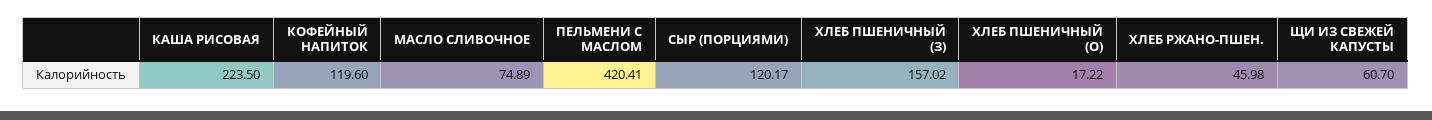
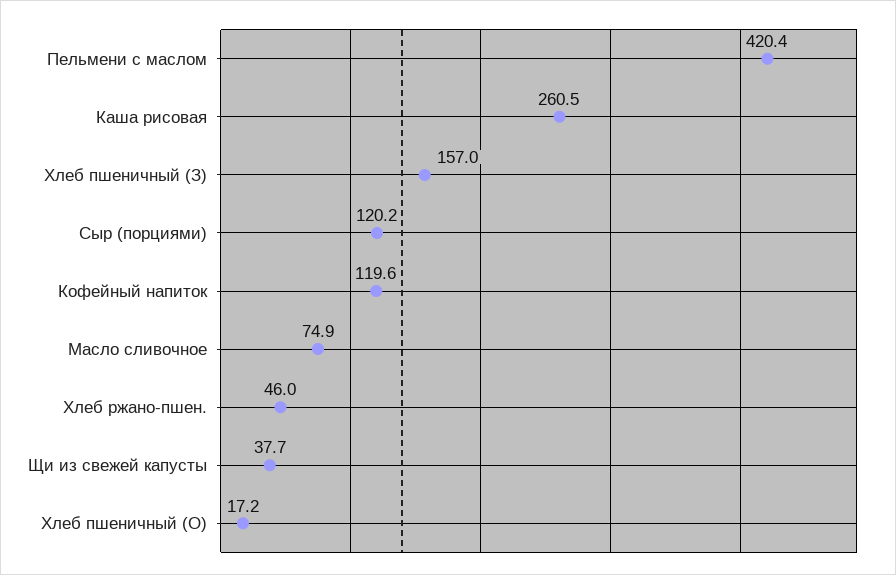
  {
-   "КАША РИСОВАЯ": 223.5,
+   "КАША РИСОВАЯ": 260.5,
    "КОФЕЙНЫЙ НАПИТОК": 119.6,
    "МАСЛО СЛИВОЧНОЕ": 74.89,
    "ПЕЛЬМЕНИ С МАСЛОМ": 420.41,
    "СЫР (ПОРЦИЯМИ)": 120.17,
    "ХЛЕБ ПШЕНИЧНЫЙ (З)": 157.02,
    "ХЛЕБ ПШЕНИЧНЫЙ (О)": 17.22,
    "ХЛЕБ РЖАНО-ПШЕН.": 45.98,
-   "ЩИ ИЗ СВЕЖЕЙ КАПУСТЫ": 60.7
+   "ЩИ ИЗ СВЕЖЕЙ КАПУСТЫ": 37.7
  }

